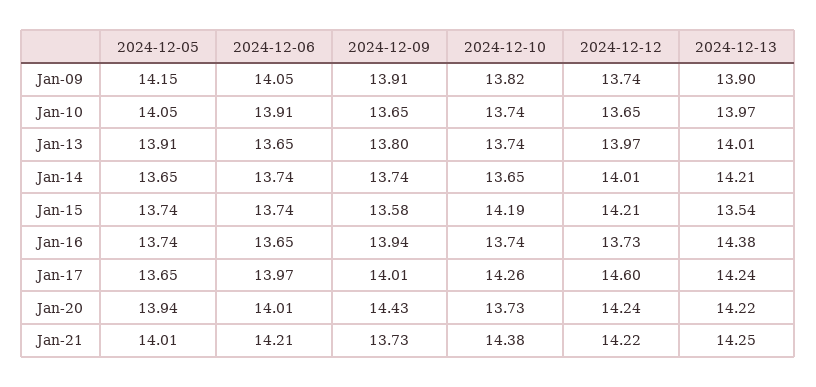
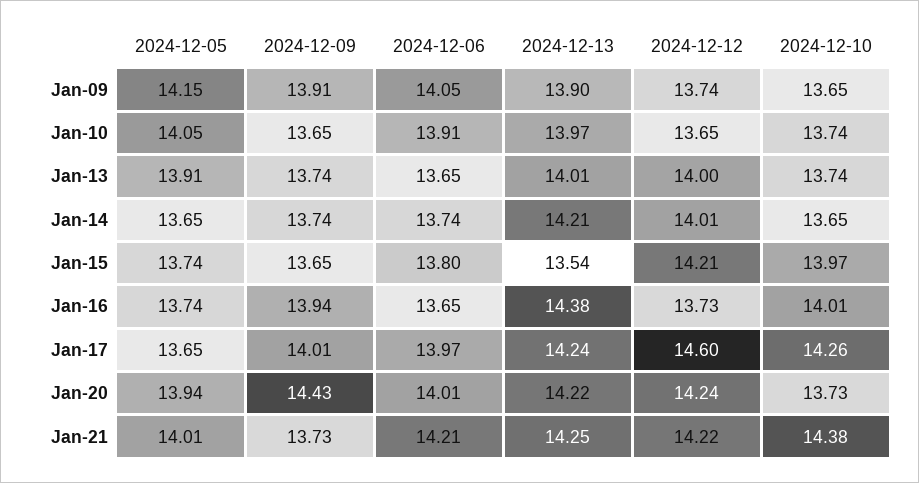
  {
    "2024-12-05": {
      "Jan-09": 14.15,
      "Jan-10": 14.05,
      "Jan-13": 13.91,
      "Jan-14": 13.65,
      "Jan-15": 13.74,
      "Jan-16": 13.74,
      "Jan-17": 13.65,
      "Jan-20": 13.94,
      "Jan-21": 14.01
    },
    "2024-12-06": {
      "Jan-09": 14.05,
      "Jan-10": 13.91,
      "Jan-13": 13.65,
      "Jan-14": 13.74,
-     "Jan-15": 13.74,
+     "Jan-15": 13.8,
      "Jan-16": 13.65,
      "Jan-17": 13.97,
      "Jan-20": 14.01,
      "Jan-21": 14.21
    },
    "2024-12-09": {
      "Jan-09": 13.91,
      "Jan-10": 13.65,
-     "Jan-13": 13.8,
+     "Jan-13": 13.74,
      "Jan-14": 13.74,
-     "Jan-15": 13.58,
+     "Jan-15": 13.65,
      "Jan-16": 13.94,
      "Jan-17": 14.01,
      "Jan-20": 14.43,
      "Jan-21": 13.73
    },
    "2024-12-10": {
-     "Jan-09": 13.82,
+     "Jan-09": 13.65,
      "Jan-10": 13.74,
      "Jan-13": 13.74,
      "Jan-14": 13.65,
-     "Jan-15": 14.19,
+     "Jan-15": 13.97,
-     "Jan-16": 13.74,
+     "Jan-16": 14.01,
      "Jan-17": 14.26,
      "Jan-20": 13.73,
      "Jan-21": 14.38
    },
    "2024-12-12": {
      "Jan-09": 13.74,
      "Jan-10": 13.65,
-     "Jan-13": 13.97,
+     "Jan-13": 14,
      "Jan-14": 14.01,
      "Jan-15": 14.21,
      "Jan-16": 13.73,
      "Jan-17": 14.6,
      "Jan-20": 14.24,
      "Jan-21": 14.22
    },
    "2024-12-13": {
      "Jan-09": 13.9,
      "Jan-10": 13.97,
      "Jan-13": 14.01,
      "Jan-14": 14.21,
      "Jan-15": 13.54,
      "Jan-16": 14.38,
      "Jan-17": 14.24,
      "Jan-20": 14.22,
      "Jan-21": 14.25
    }
  }

